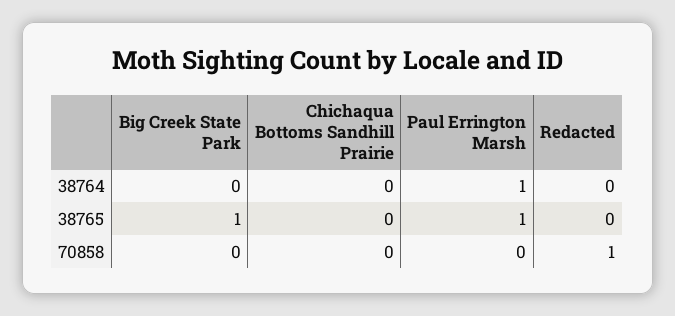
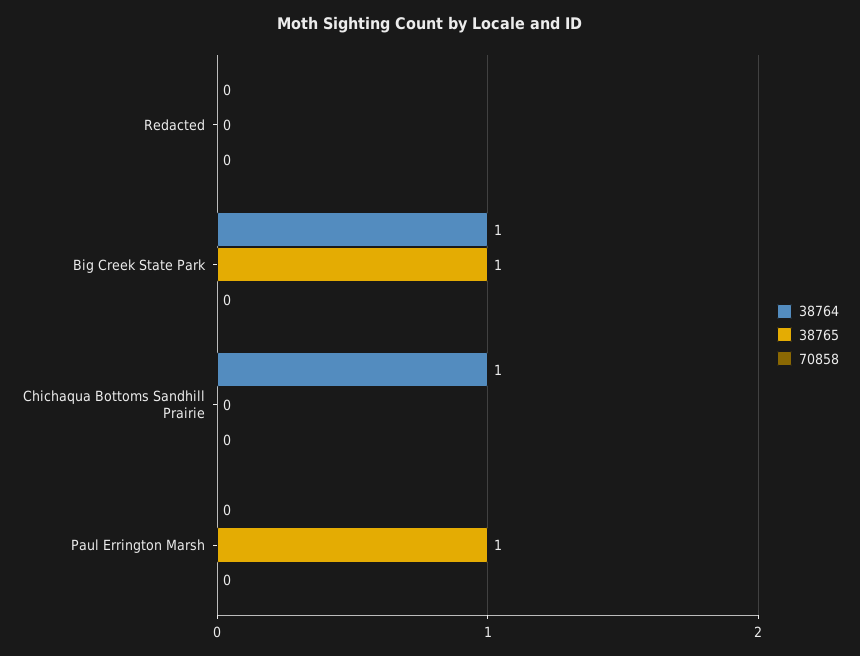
  {
    "38764": {
-     "Big Creek State Park": 0,
+     "Big Creek State Park": 1,
-     "Chichaqua Bottoms Sandhill Prairie": 0,
+     "Chichaqua Bottoms Sandhill Prairie": 1,
-     "Paul Errington Marsh": 1,
+     "Paul Errington Marsh": 0,
      "Redacted": 0
    },
    "38765": {
      "Big Creek State Park": 1,
      "Chichaqua Bottoms Sandhill Prairie": 0,
      "Paul Errington Marsh": 1,
      "Redacted": 0
    },
    "70858": {
      "Big Creek State Park": 0,
      "Chichaqua Bottoms Sandhill Prairie": 0,
      "Paul Errington Marsh": 0,
-     "Redacted": 1
+     "Redacted": 0
    }
  }

